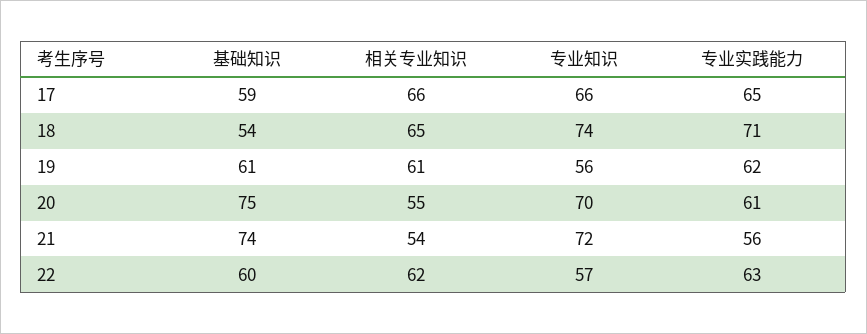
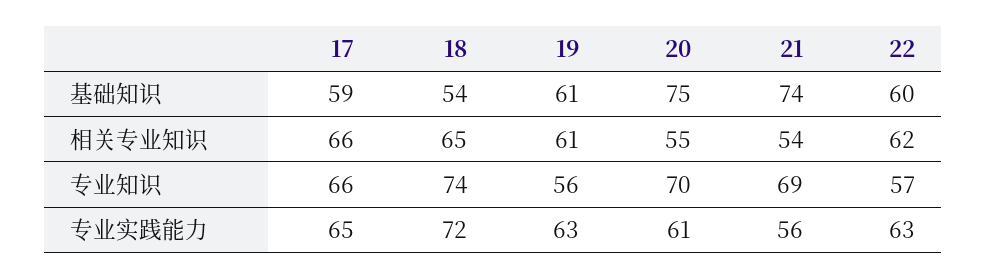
  {
    "基础知识": {
      "17": 59,
      "18": 54,
      "19": 61,
      "20": 75,
      "21": 74,
      "22": 60
    },
    "相关专业知识": {
      "17": 66,
      "18": 65,
      "19": 61,
      "20": 55,
      "21": 54,
      "22": 62
    },
    "专业知识": {
      "17": 66,
      "18": 74,
      "19": 56,
      "20": 70,
-     "21": 72,
+     "21": 69,
      "22": 57
    },
    "专业实践能力": {
      "17": 65,
-     "18": 71,
+     "18": 72,
-     "19": 62,
+     "19": 63,
      "20": 61,
      "21": 56,
      "22": 63
    }
  }

